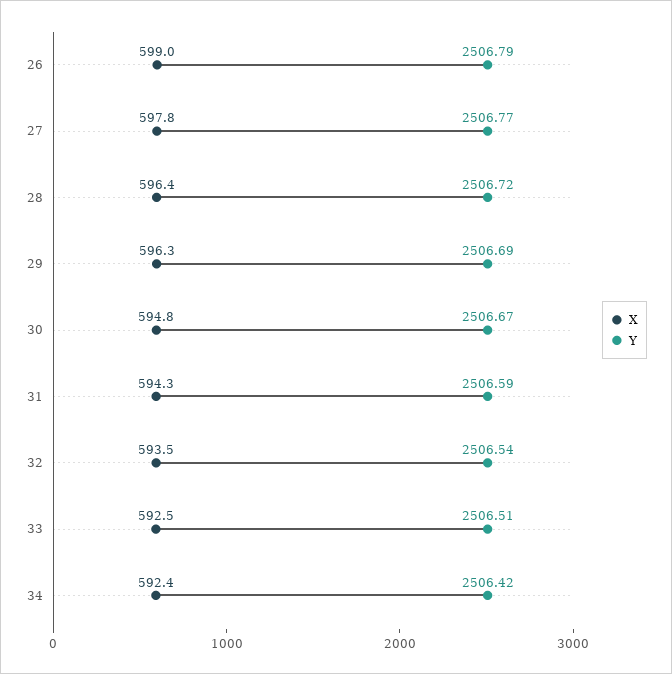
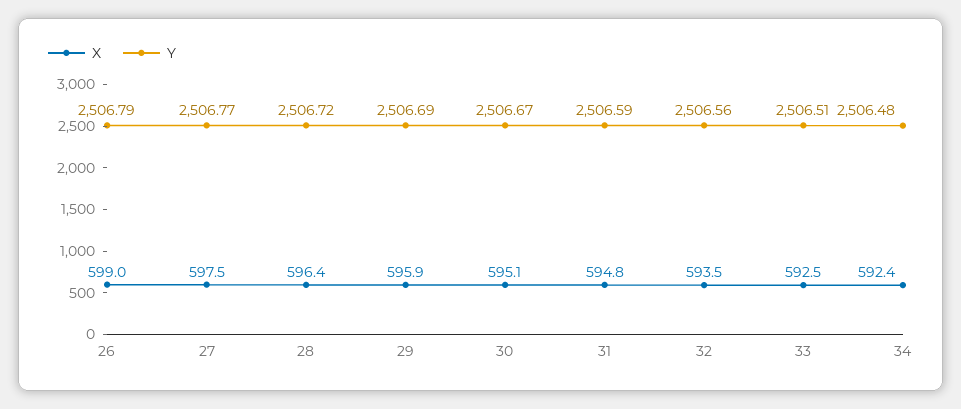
  {
    "X": {
      "26": 599,
-     "27": 597.8,
+     "27": 597.5,
      "28": 596.4,
-     "29": 596.3,
+     "29": 595.9,
-     "30": 594.8,
+     "30": 595.1,
-     "31": 594.3,
+     "31": 594.8,
      "32": 593.5,
      "33": 592.5,
      "34": 592.4
    },
    "Y": {
      "26": 2506.79,
      "27": 2506.77,
      "28": 2506.72,
      "29": 2506.69,
      "30": 2506.67,
      "31": 2506.59,
-     "32": 2506.54,
+     "32": 2506.56,
      "33": 2506.51,
-     "34": 2506.42
+     "34": 2506.48
    }
  }

